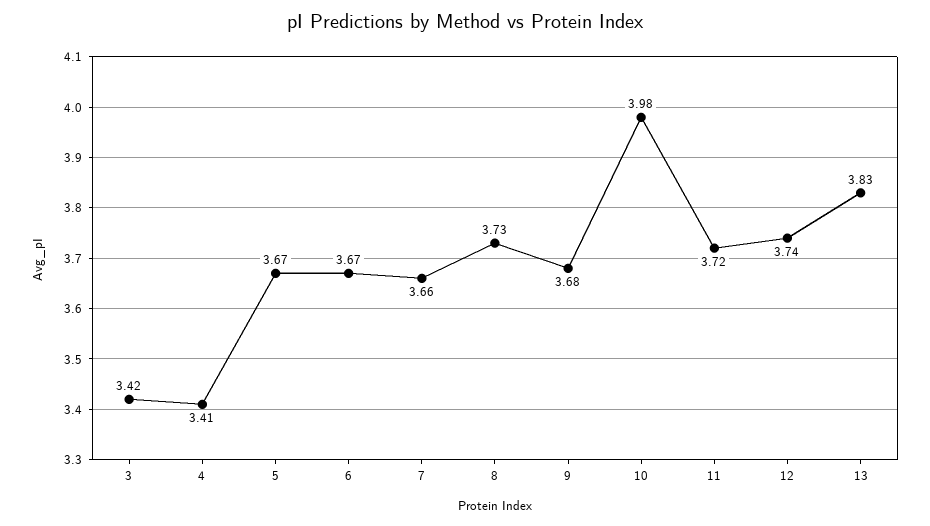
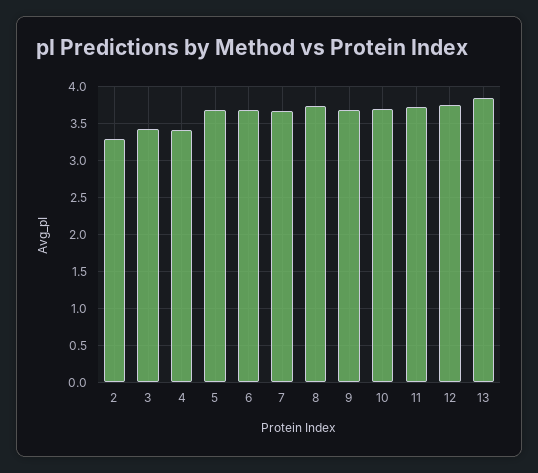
  {
    "3": 3.42,
    "4": 3.41,
    "5": 3.67,
    "6": 3.67,
    "7": 3.66,
    "8": 3.73,
    "9": 3.68,
-   "10": 3.98,
+   "10": 3.7,
    "11": 3.72,
    "12": 3.74,
-   "13": 3.83
+   "13": 3.83,
+   "2": 3.3
  }

